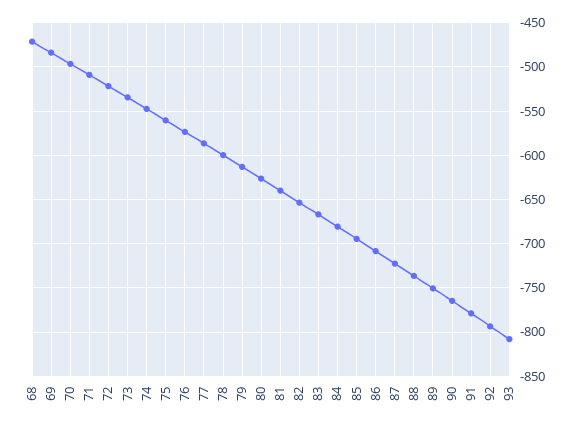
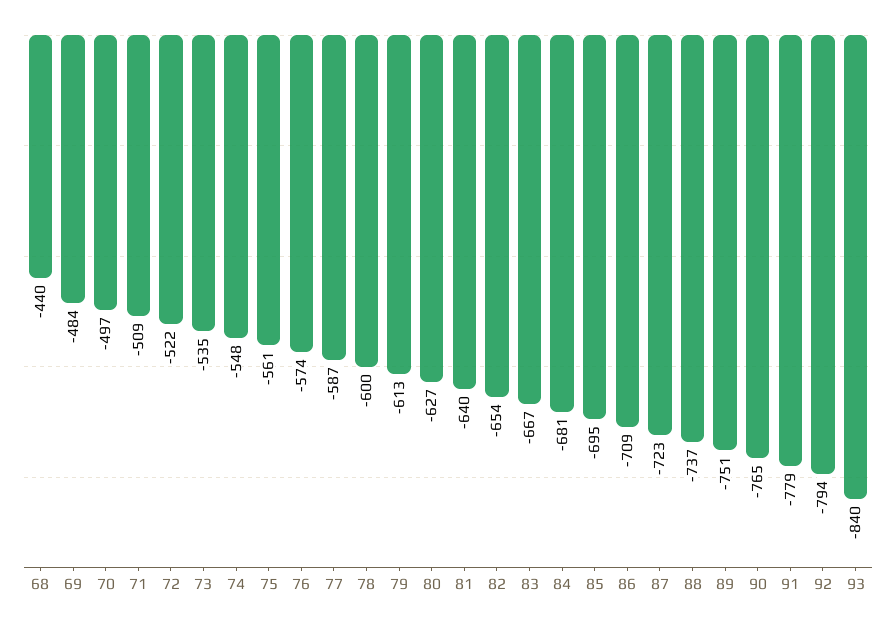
  {
-   "68": -470,
+   "68": -440,
    "69": -484,
    "70": -497,
    "71": -509,
    "72": -522,
    "73": -535,
    "74": -548,
    "75": -561,
    "76": -574,
    "77": -587,
    "78": -600,
    "79": -613,
    "80": -627,
    "81": -640,
    "82": -654,
    "83": -667,
    "84": -681,
    "85": -695,
    "86": -709,
    "87": -723,
    "88": -737,
    "89": -751,
    "90": -765,
    "91": -779,
    "92": -794,
-   "93": -810
+   "93": -840
  }

